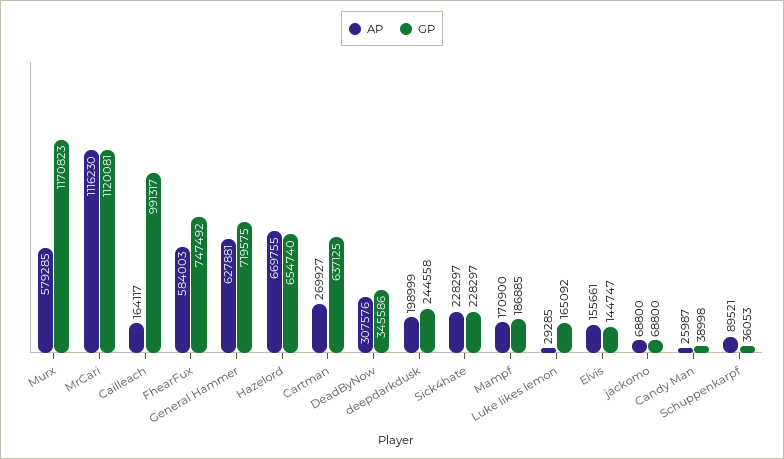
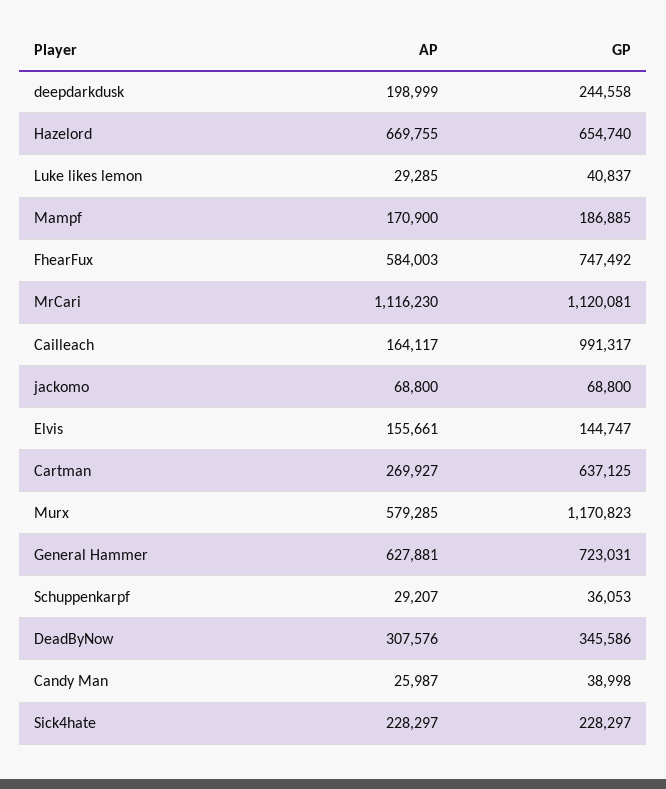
  {
    "AP": {
      "Murx": 579285,
      "MrCari": 1116230,
      "Cailleach": 164117,
      "FhearFux": 584003,
      "General Hammer": 627881,
      "Hazelord": 669755,
      "Cartman": 269927,
      "DeadByNow": 307576,
      "deepdarkdusk": 198999,
      "Sick4hate": 228297,
      "Mampf": 170900,
      "Luke likes lemon": 29285,
      "Elvis": 155661,
      "jackomo": 68800,
      "Candy Man": 25987,
-     "Schuppenkarpf": 89521
+     "Schuppenkarpf": 29207
    },
    "GP": {
      "Murx": 1170823,
      "MrCari": 1120081,
      "Cailleach": 991317,
      "FhearFux": 747492,
-     "General Hammer": 719575,
+     "General Hammer": 723031,
      "Hazelord": 654740,
      "Cartman": 637125,
      "DeadByNow": 345586,
      "deepdarkdusk": 244558,
      "Sick4hate": 228297,
      "Mampf": 186885,
-     "Luke likes lemon": 165092,
+     "Luke likes lemon": 40837,
      "Elvis": 144747,
      "jackomo": 68800,
      "Candy Man": 38998,
      "Schuppenkarpf": 36053
    }
  }

